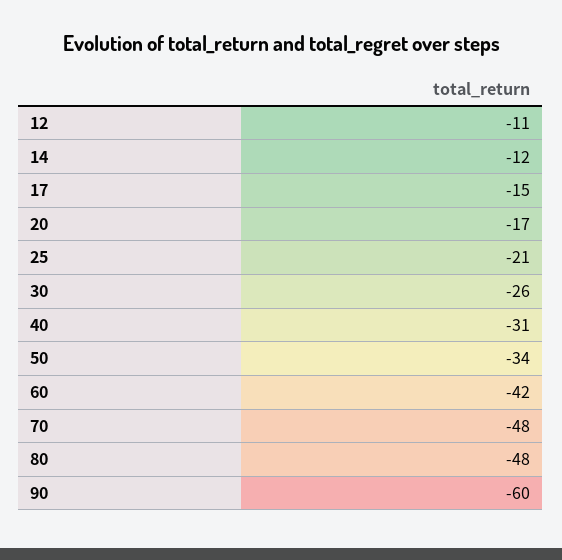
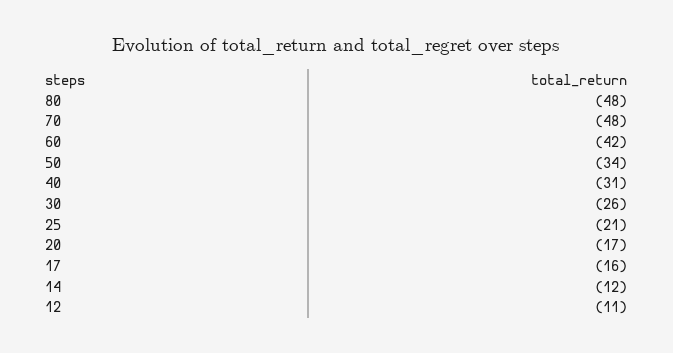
  {
    "12": -11,
    "14": -12,
-   "17": -15,
+   "17": -16,
    "20": -17,
    "25": -21,
    "30": -26,
    "40": -31,
    "50": -34,
    "60": -42,
    "70": -48,
-   "80": -48,
+   "80": -48
-   "90": -60
  }

